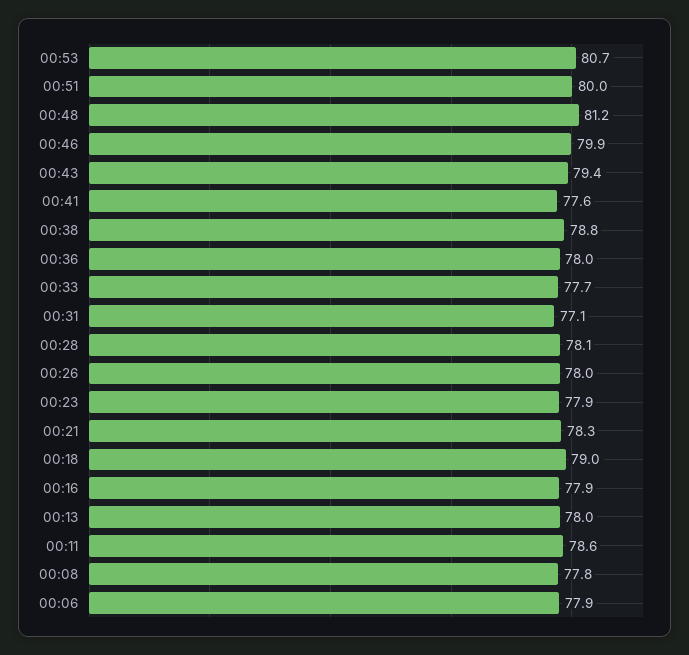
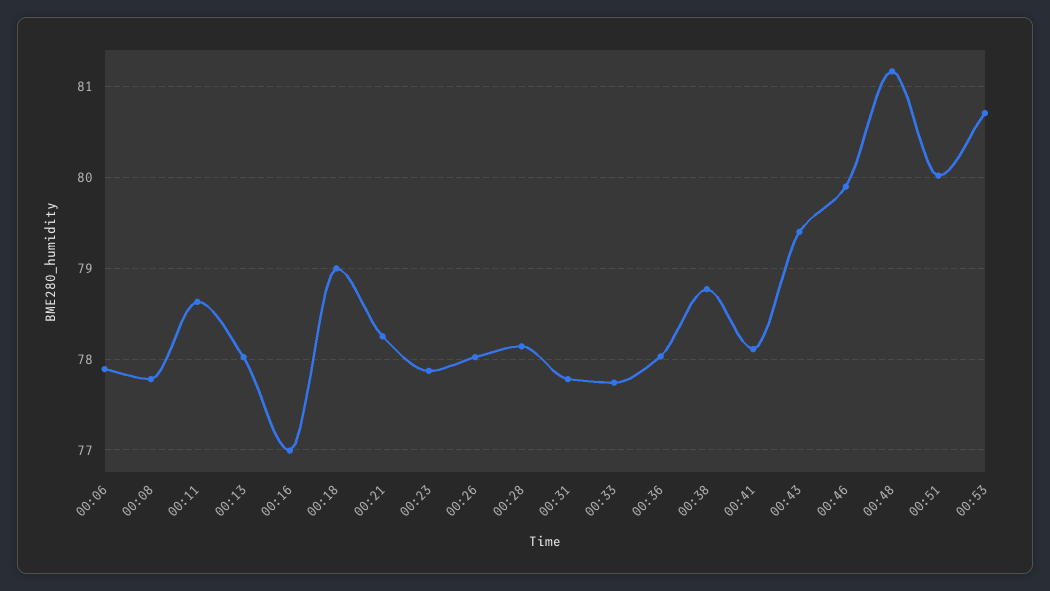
  {
    "00:53": 80.7,
    "00:51": 80,
    "00:48": 81.2,
    "00:46": 79.9,
    "00:43": 79.4,
-   "00:41": 77.6,
+   "00:41": 78.1,
    "00:38": 78.8,
    "00:36": 78,
    "00:33": 77.7,
-   "00:31": 77.1,
+   "00:31": 77.8,
    "00:28": 78.1,
    "00:26": 78,
    "00:23": 77.9,
    "00:21": 78.3,
    "00:18": 79,
-   "00:16": 77.9,
+   "00:16": 77,
    "00:13": 78,
    "00:11": 78.6,
    "00:08": 77.8,
    "00:06": 77.9
  }

